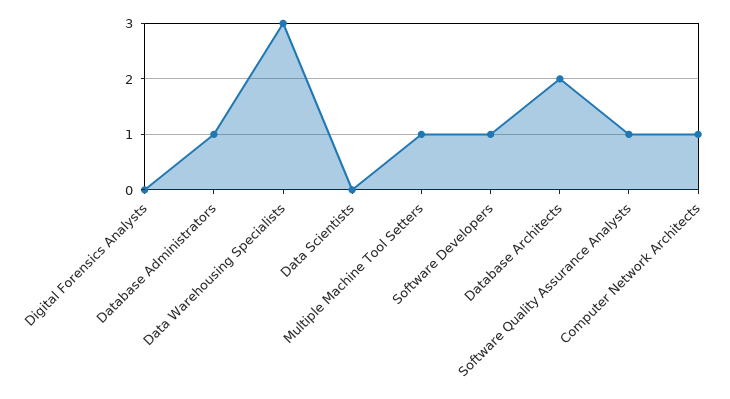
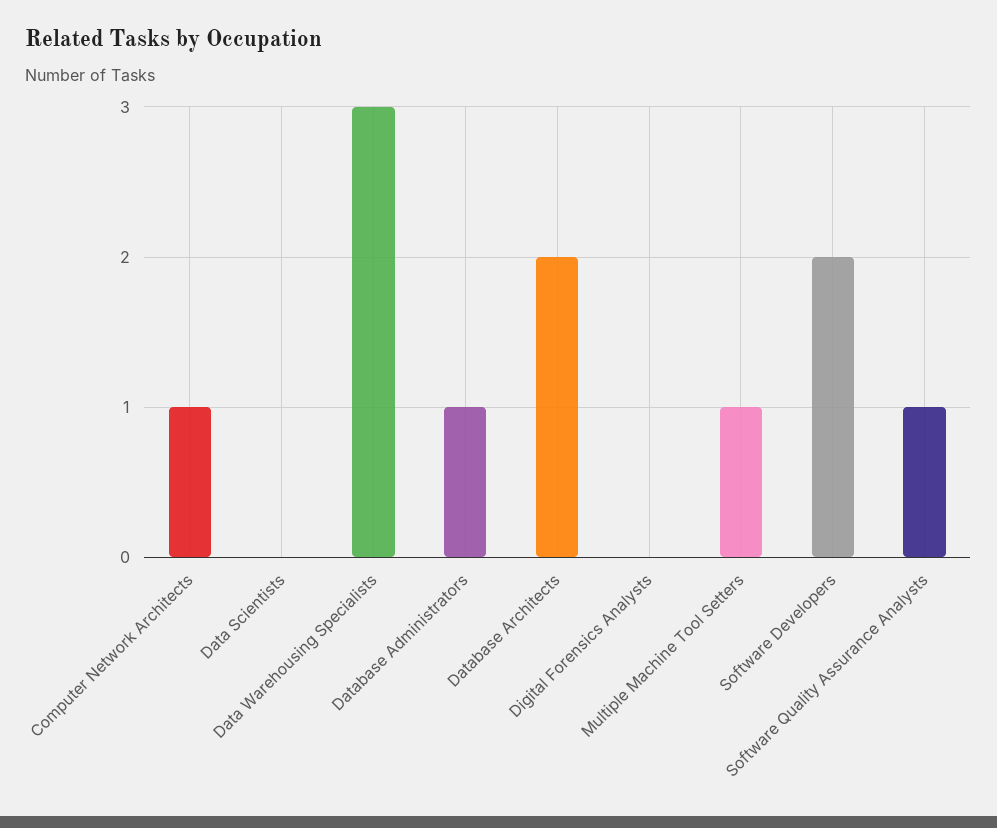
  {
    "Digital Forensics Analysts": 0,
    "Database Administrators": 1,
    "Data Warehousing Specialists": 3,
    "Data Scientists": 0,
    "Multiple Machine Tool Setters": 1,
-   "Software Developers": 1,
+   "Software Developers": 2,
    "Database Architects": 2,
    "Software Quality Assurance Analysts": 1,
    "Computer Network Architects": 1
  }

